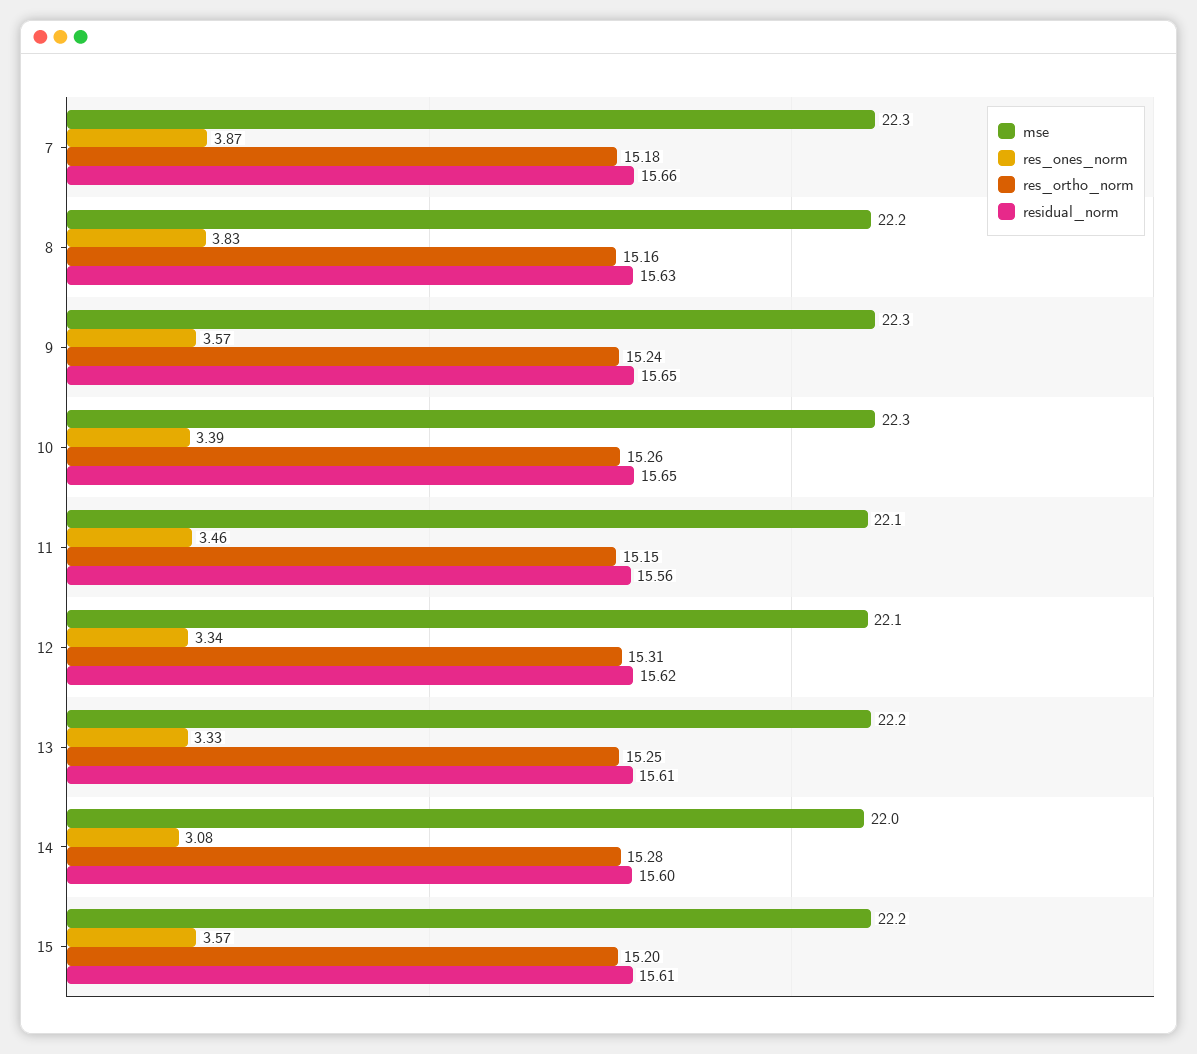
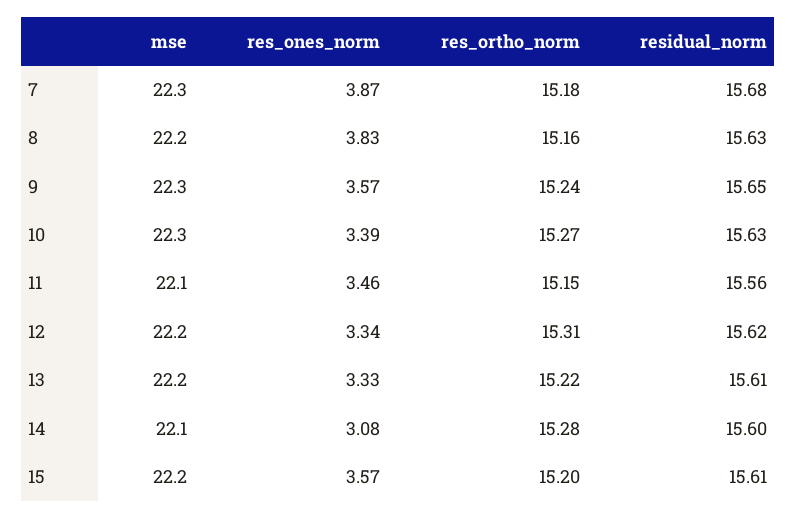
  {
    "mse": {
      "7": 22.3,
      "8": 22.2,
      "9": 22.3,
      "10": 22.3,
      "11": 22.1,
-     "12": 22.1,
+     "12": 22.2,
      "13": 22.2,
-     "14": 22,
+     "14": 22.1,
      "15": 22.2
    },
    "res_ones_norm": {
      "7": 3.87,
      "8": 3.83,
      "9": 3.57,
      "10": 3.39,
      "11": 3.46,
      "12": 3.34,
      "13": 3.33,
      "14": 3.08,
      "15": 3.57
    },
    "res_ortho_norm": {
      "7": 15.18,
      "8": 15.16,
      "9": 15.24,
-     "10": 15.26,
+     "10": 15.27,
      "11": 15.15,
      "12": 15.31,
-     "13": 15.25,
+     "13": 15.22,
      "14": 15.28,
      "15": 15.2
    },
    "residual_norm": {
-     "7": 15.66,
+     "7": 15.68,
      "8": 15.63,
      "9": 15.65,
-     "10": 15.65,
+     "10": 15.63,
      "11": 15.56,
      "12": 15.62,
      "13": 15.61,
      "14": 15.6,
      "15": 15.61
    }
  }

